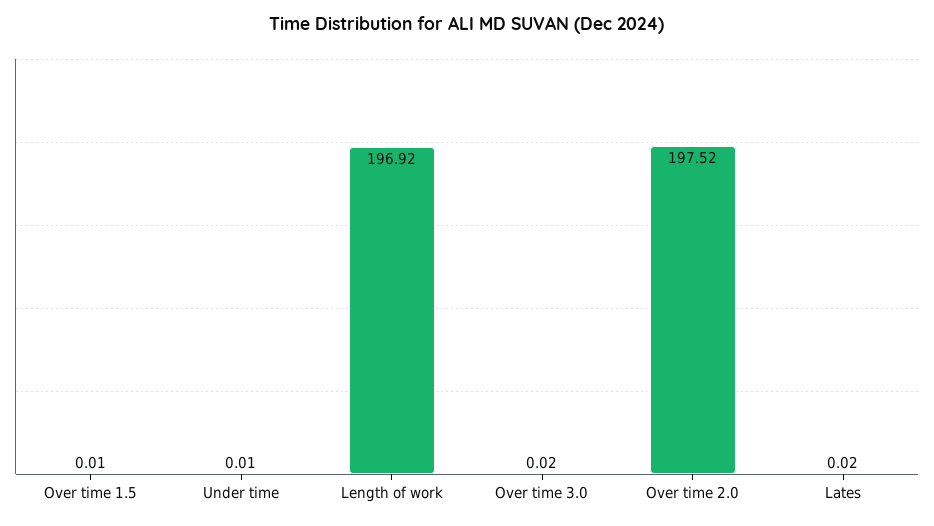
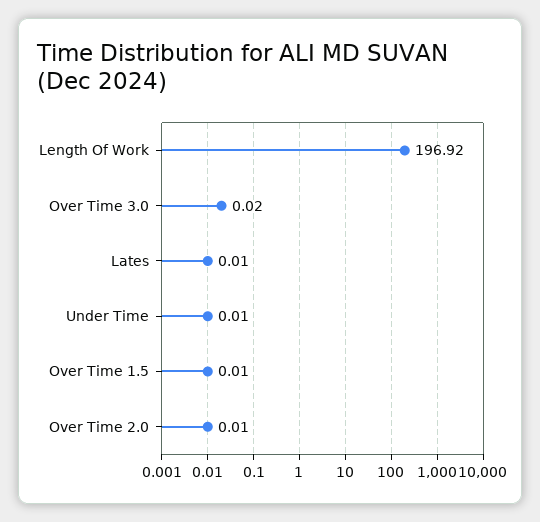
  {
    "Over time 1.5": 0.01,
    "Under time": 0.01,
    "Length of work": 196.92,
    "Over time 3.0": 0.02,
-   "Over time 2.0": 197.52,
+   "Over time 2.0": 0.01,
-   "Lates": 0.02
+   "Lates": 0.01
  }

